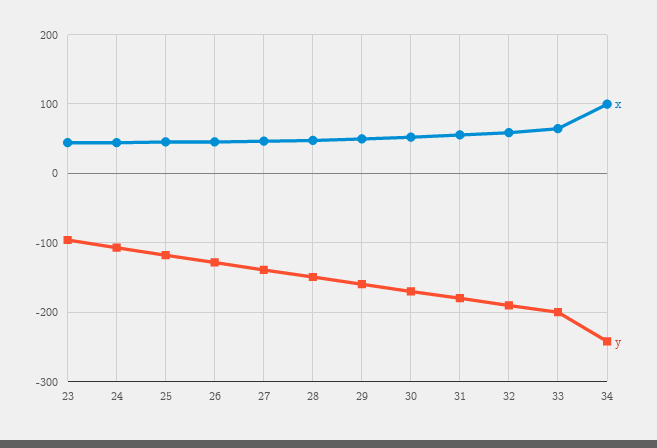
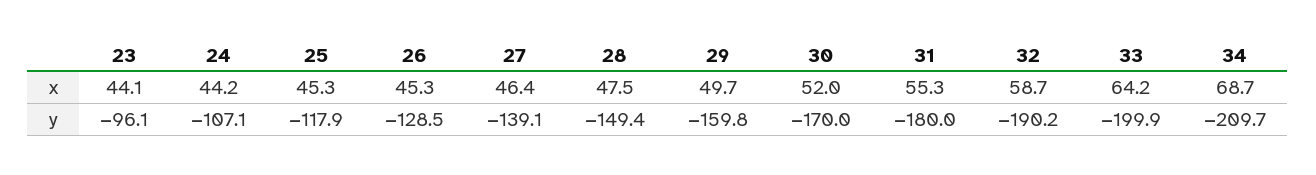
  {
    "x": {
      "23": 44.1,
      "24": 44.2,
      "25": 45.3,
      "26": 45.3,
      "27": 46.4,
      "28": 47.5,
      "29": 49.7,
      "30": 52,
      "31": 55.3,
      "32": 58.7,
      "33": 64.2,
-     "34": 100
+     "34": 68.7
    },
    "y": {
      "23": -96.1,
      "24": -107.1,
      "25": -117.9,
      "26": -128.5,
      "27": -139.1,
      "28": -149.4,
      "29": -159.8,
      "30": -170,
      "31": -180,
      "32": -190.2,
      "33": -199.9,
-     "34": -240
+     "34": -209.7
    }
  }

